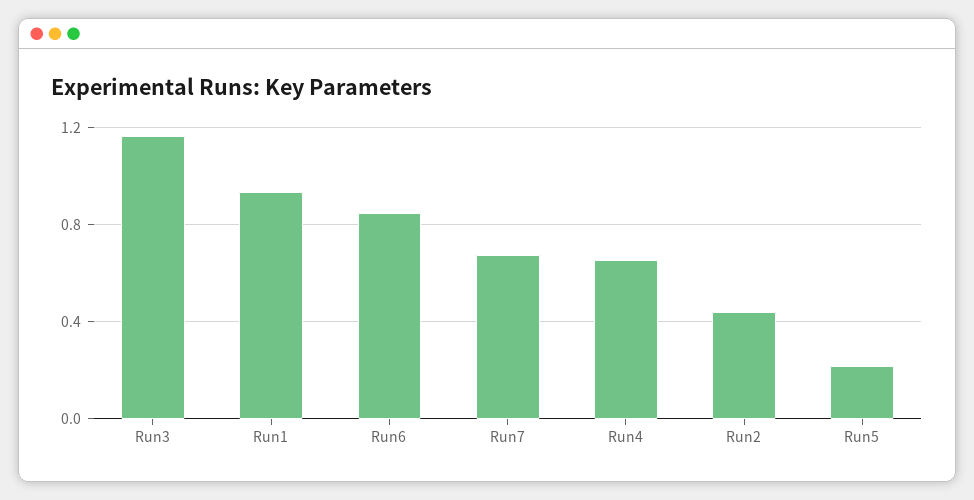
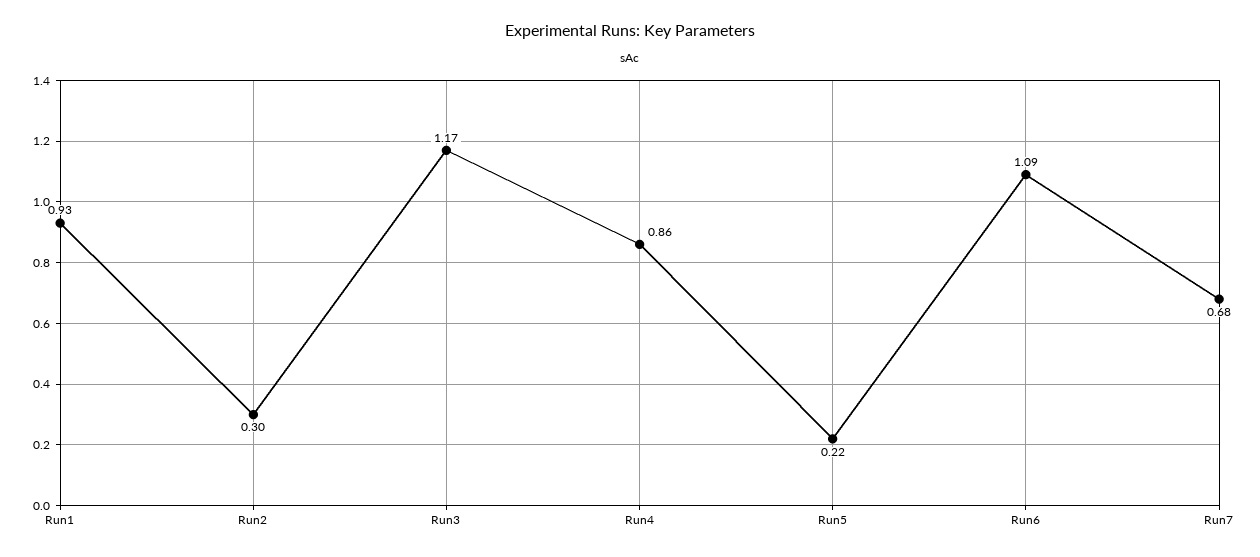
  {
    "Run3": 1.17,
    "Run1": 0.93,
-   "Run6": 0.85,
+   "Run6": 1.09,
    "Run7": 0.68,
-   "Run4": 0.65,
+   "Run4": 0.86,
-   "Run2": 0.45,
+   "Run2": 0.3,
    "Run5": 0.22
  }

